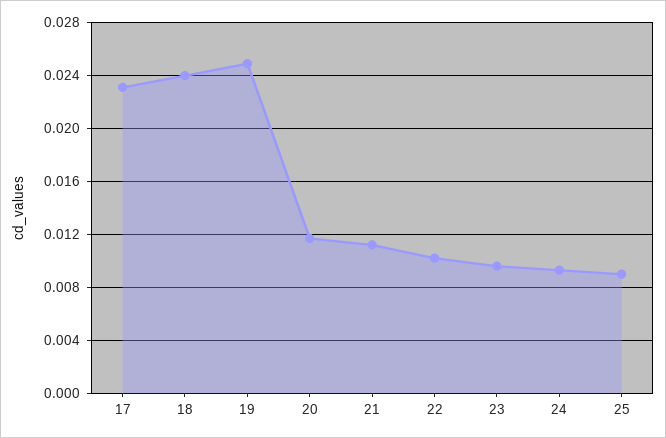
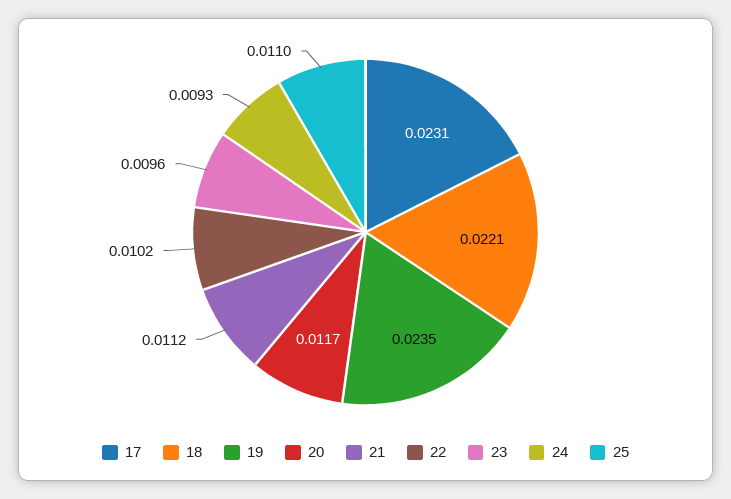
  {
    "17": 0.0231,
-   "18": 0.024,
+   "18": 0.0221,
-   "19": 0.025,
+   "19": 0.0235,
    "20": 0.0117,
    "21": 0.0112,
    "22": 0.0102,
    "23": 0.0096,
    "24": 0.0093,
-   "25": 0.009
+   "25": 0.011
  }

